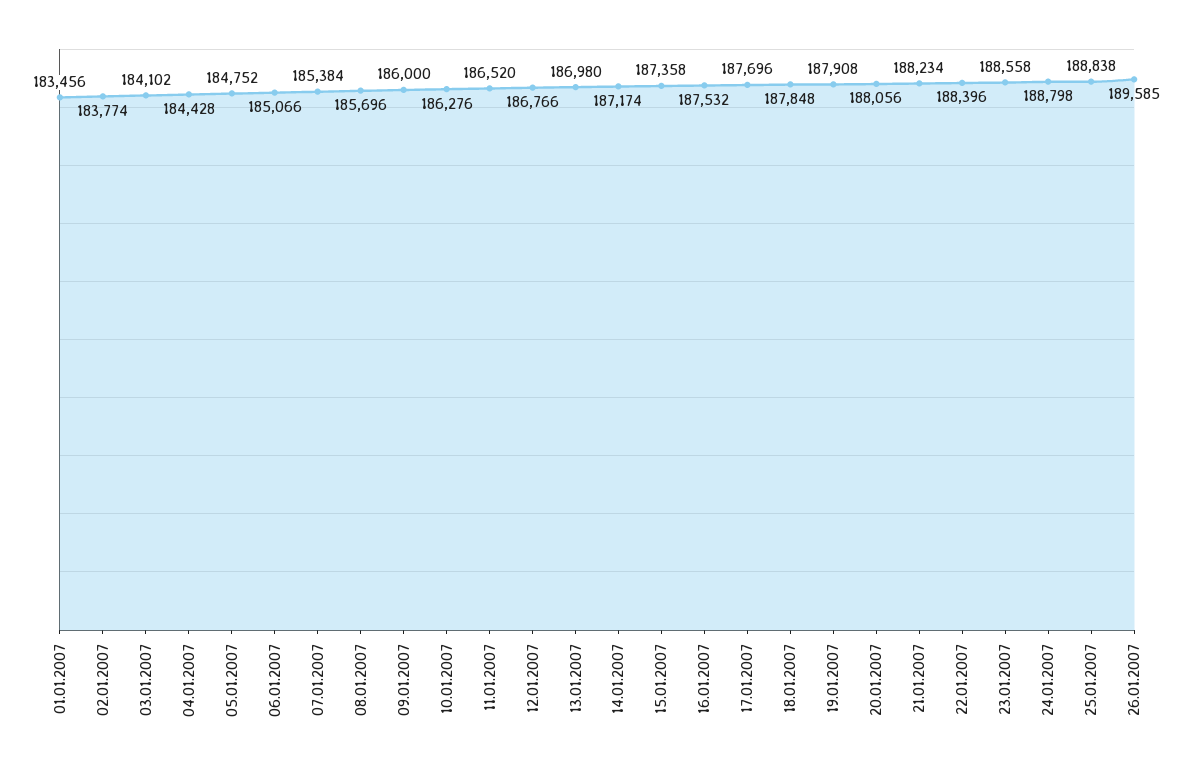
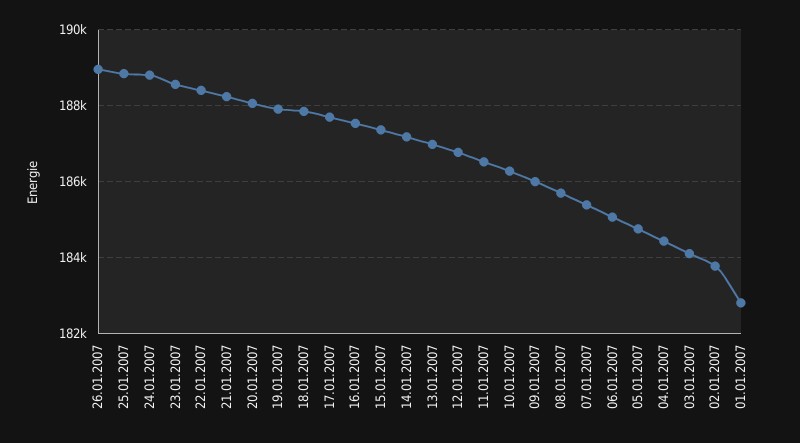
  {
-   "01.01.2007": 183456,
+   "01.01.2007": 182800,
    "02.01.2007": 183774,
    "03.01.2007": 184102,
    "04.01.2007": 184428,
    "05.01.2007": 184752,
    "06.01.2007": 185066,
    "07.01.2007": 185384,
    "08.01.2007": 185696,
    "09.01.2007": 186000,
    "10.01.2007": 186276,
    "11.01.2007": 186520,
    "12.01.2007": 186766,
    "13.01.2007": 186980,
    "14.01.2007": 187174,
    "15.01.2007": 187358,
    "16.01.2007": 187532,
    "17.01.2007": 187696,
    "18.01.2007": 187848,
    "19.01.2007": 187908,
    "20.01.2007": 188056,
    "21.01.2007": 188234,
    "22.01.2007": 188396,
    "23.01.2007": 188558,
    "24.01.2007": 188798,
    "25.01.2007": 188838,
-   "26.01.2007": 189585
+   "26.01.2007": 189000
  }

